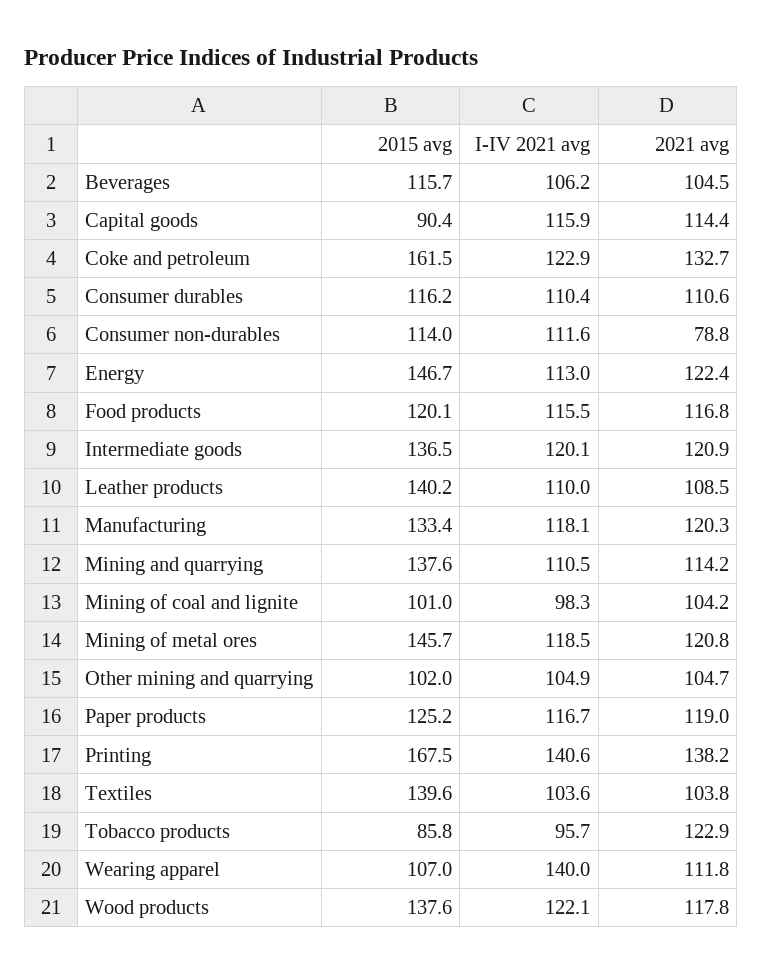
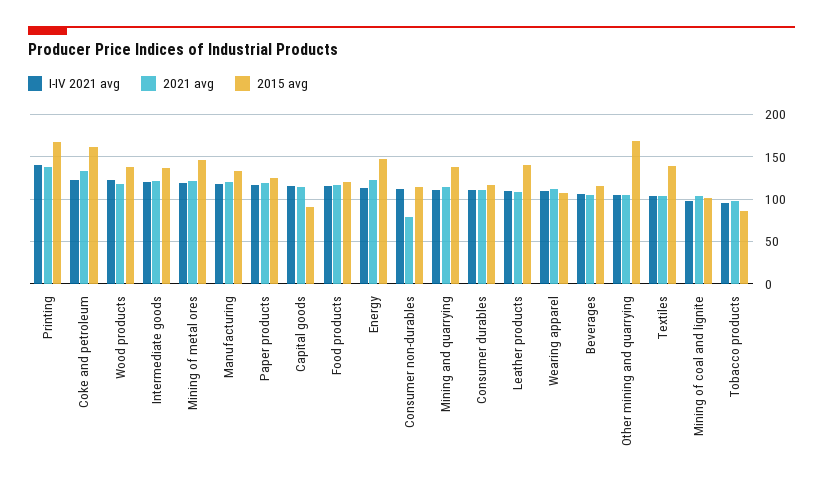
  {
    "2015 avg": {
      "Beverages": 115.7,
      "Capital goods": 90.4,
      "Coke and petroleum": 161.5,
      "Consumer durables": 116.2,
      "Consumer non-durables": 114,
      "Energy": 146.7,
      "Food products": 120.1,
      "Intermediate goods": 136.5,
      "Leather products": 140.2,
      "Manufacturing": 133.4,
      "Mining and quarrying": 137.6,
      "Mining of coal and lignite": 101,
      "Mining of metal ores": 145.7,
-     "Other mining and quarrying": 102,
+     "Other mining and quarrying": 170,
      "Paper products": 125.2,
      "Printing": 167.5,
      "Textiles": 139.6,
      "Tobacco products": 85.8,
      "Wearing apparel": 107,
      "Wood products": 137.6
    },
    "I-IV 2021 avg": {
      "Beverages": 106.2,
      "Capital goods": 115.9,
      "Coke and petroleum": 122.9,
      "Consumer durables": 110.4,
      "Consumer non-durables": 111.6,
      "Energy": 113,
      "Food products": 115.5,
      "Intermediate goods": 120.1,
      "Leather products": 110,
      "Manufacturing": 118.1,
      "Mining and quarrying": 110.5,
      "Mining of coal and lignite": 98.3,
      "Mining of metal ores": 118.5,
      "Other mining and quarrying": 104.9,
      "Paper products": 116.7,
      "Printing": 140.6,
      "Textiles": 103.6,
      "Tobacco products": 95.7,
-     "Wearing apparel": 140,
+     "Wearing apparel": 110,
      "Wood products": 122.1
    },
    "2021 avg": {
      "Beverages": 104.5,
      "Capital goods": 114.4,
      "Coke and petroleum": 132.7,
      "Consumer durables": 110.6,
      "Consumer non-durables": 78.8,
      "Energy": 122.4,
      "Food products": 116.8,
      "Intermediate goods": 120.9,
      "Leather products": 108.5,
      "Manufacturing": 120.3,
      "Mining and quarrying": 114.2,
      "Mining of coal and lignite": 104.2,
      "Mining of metal ores": 120.8,
      "Other mining and quarrying": 104.7,
      "Paper products": 119,
      "Printing": 138.2,
      "Textiles": 103.8,
-     "Tobacco products": 122.9,
+     "Tobacco products": 100,
      "Wearing apparel": 111.8,
      "Wood products": 117.8
    }
  }

